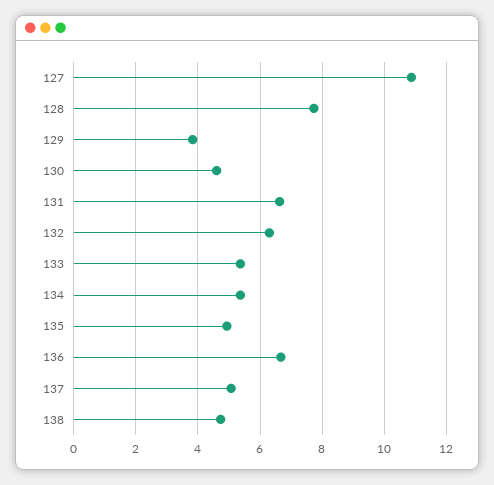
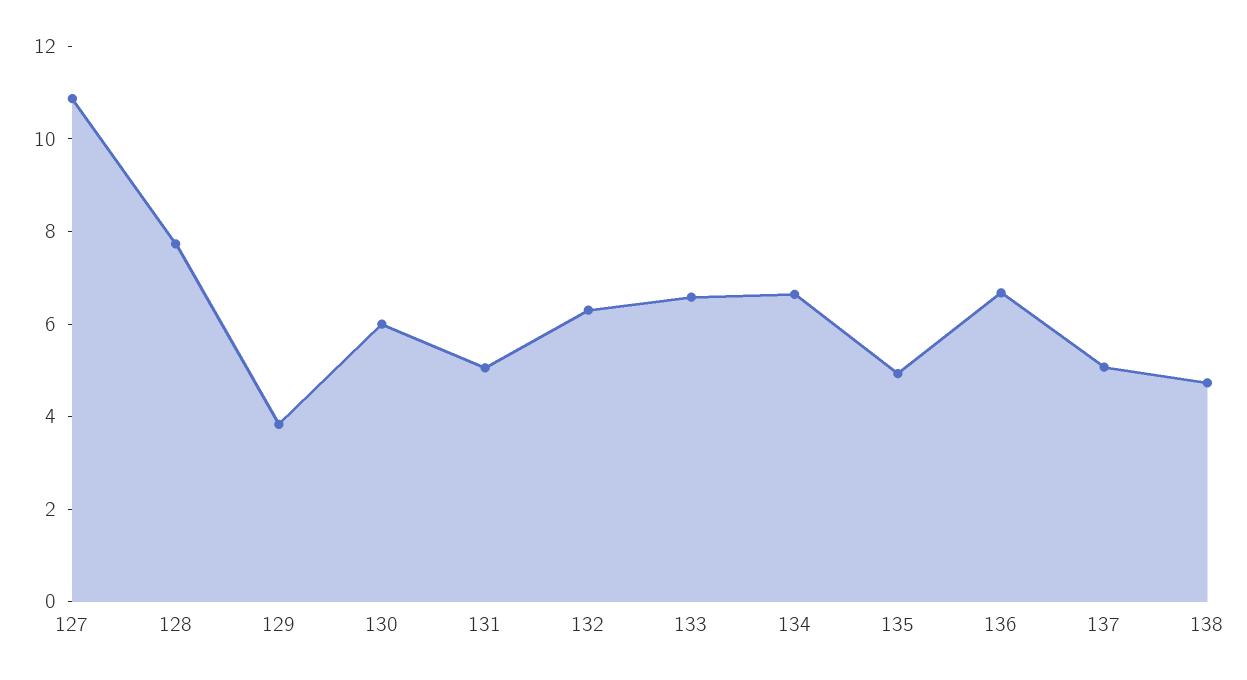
  {
    "127": 10.8,
    "128": 7.8,
    "129": 3.8,
-   "130": 4.6,
+   "130": 6,
-   "131": 6.6,
+   "131": 5,
    "132": 6.4,
-   "133": 5.4,
+   "133": 6.5,
-   "134": 5.4,
+   "134": 6.5,
    "135": 5,
    "136": 6.6,
    "137": 5,
    "138": 4.8
  }

